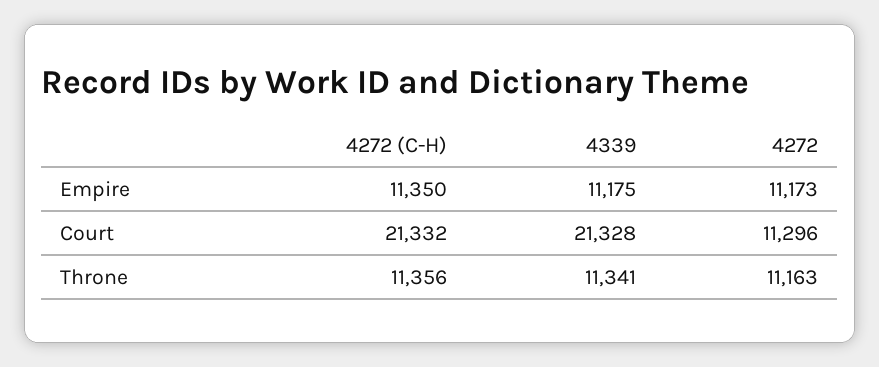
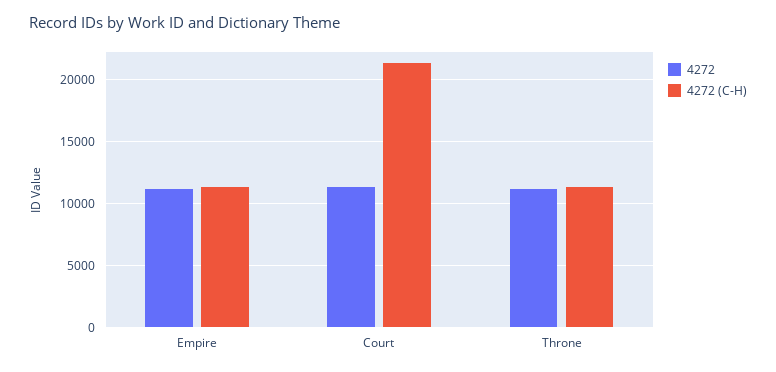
  {
    "4272 (C-H)": {
      "Empire": 11350,
      "Court": 21332,
      "Throne": 11356
    },
-   "4339": {
-     "Empire": 11175,
-     "Court": 21328,
-     "Throne": 11341
-   },
    "4272": {
      "Empire": 11173,
      "Court": 11296,
      "Throne": 11163
    }
  }

